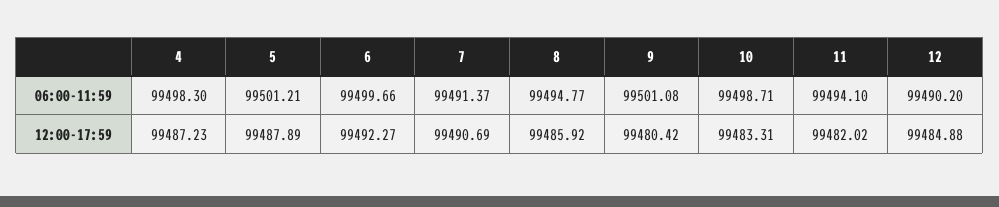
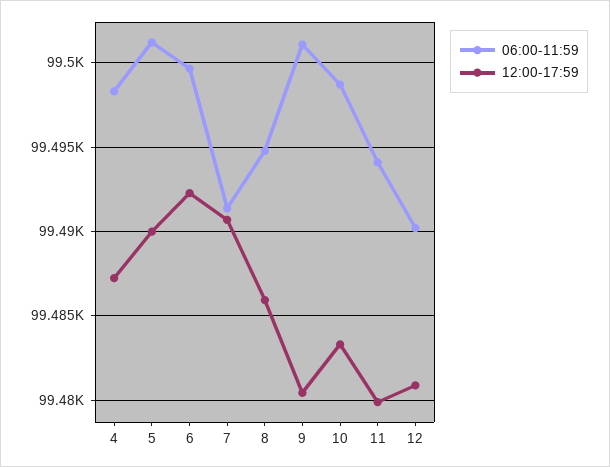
  {
    "06:00-11:59": {
      "4": 99498.3,
      "5": 99501.21,
      "6": 99499.66,
      "7": 99491.37,
      "8": 99494.77,
      "9": 99501.08,
      "10": 99498.71,
      "11": 99494.1,
      "12": 99490.2
    },
    "12:00-17:59": {
      "4": 99487.23,
-     "5": 99487.89,
+     "5": 99490,
      "6": 99492.27,
      "7": 99490.69,
      "8": 99485.92,
      "9": 99480.42,
      "10": 99483.31,
-     "11": 99482.02,
+     "11": 99480,
-     "12": 99484.88
+     "12": 99481
    }
  }

